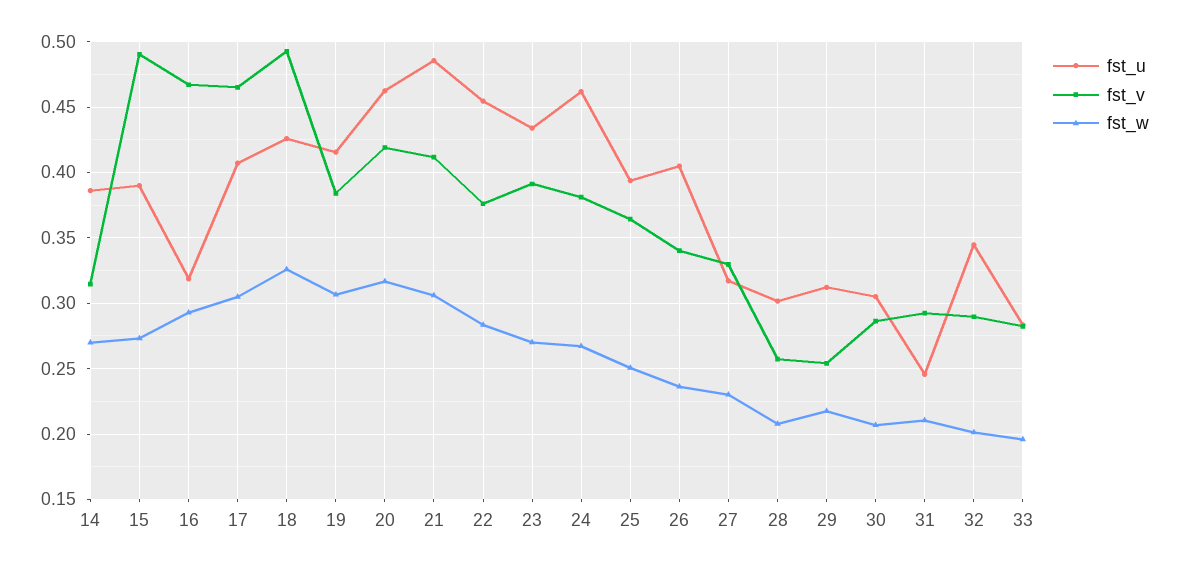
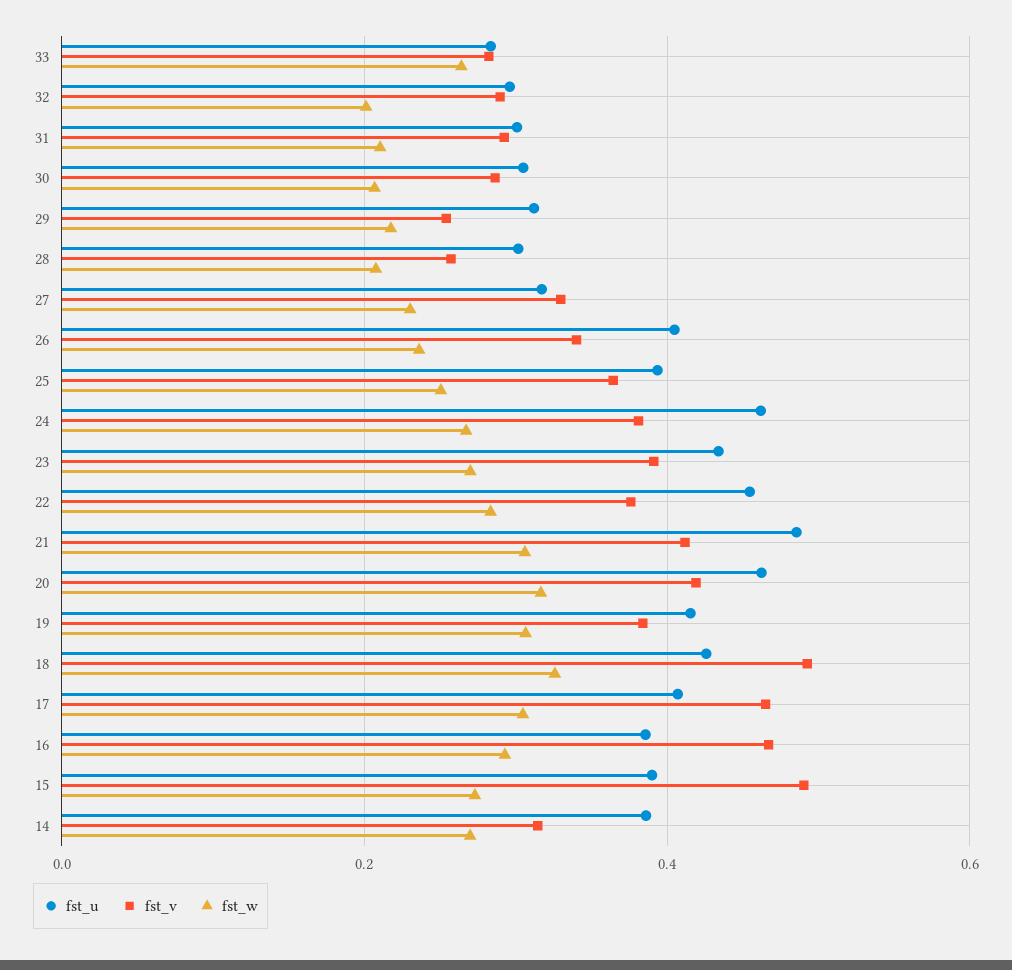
  {
    "fst_u": {
      "14": 0.385,
      "15": 0.39,
-     "16": 0.32,
+     "16": 0.38,
      "17": 0.405,
      "18": 0.425,
      "19": 0.415,
      "20": 0.46,
      "21": 0.485,
      "22": 0.455,
      "23": 0.435,
      "24": 0.46,
      "25": 0.395,
      "26": 0.405,
      "27": 0.315,
      "28": 0.3,
      "29": 0.31,
      "30": 0.305,
-     "31": 0.245,
+     "31": 0.3,
-     "32": 0.345,
+     "32": 0.3,
      "33": 0.285
    },
    "fst_v": {
      "14": 0.315,
      "15": 0.49,
      "16": 0.465,
      "17": 0.465,
      "18": 0.495,
      "19": 0.385,
      "20": 0.42,
      "21": 0.41,
      "22": 0.375,
      "23": 0.39,
      "24": 0.38,
      "25": 0.365,
      "26": 0.34,
      "27": 0.33,
      "28": 0.255,
      "29": 0.255,
      "30": 0.285,
      "31": 0.29,
      "32": 0.29,
      "33": 0.28
    },
    "fst_w": {
      "14": 0.27,
      "15": 0.275,
      "16": 0.295,
      "17": 0.305,
      "18": 0.325,
      "19": 0.305,
      "20": 0.315,
      "21": 0.305,
      "22": 0.285,
      "23": 0.27,
      "24": 0.265,
      "25": 0.25,
      "26": 0.235,
      "27": 0.23,
      "28": 0.21,
      "29": 0.22,
      "30": 0.205,
      "31": 0.21,
      "32": 0.2,
-     "33": 0.195
+     "33": 0.26
    }
  }

